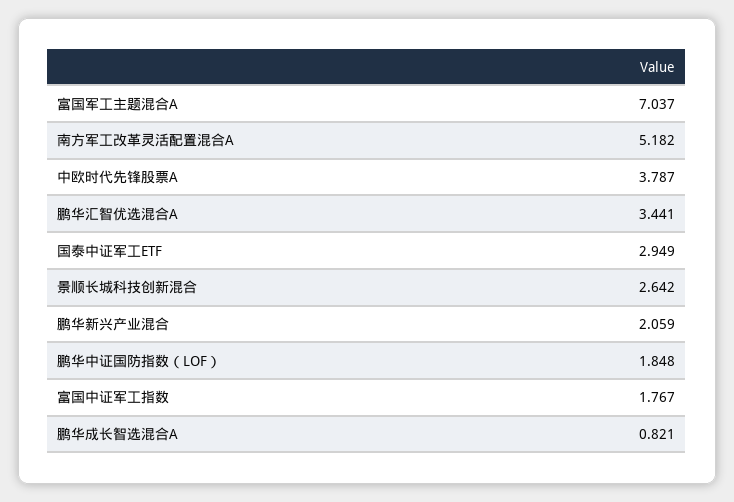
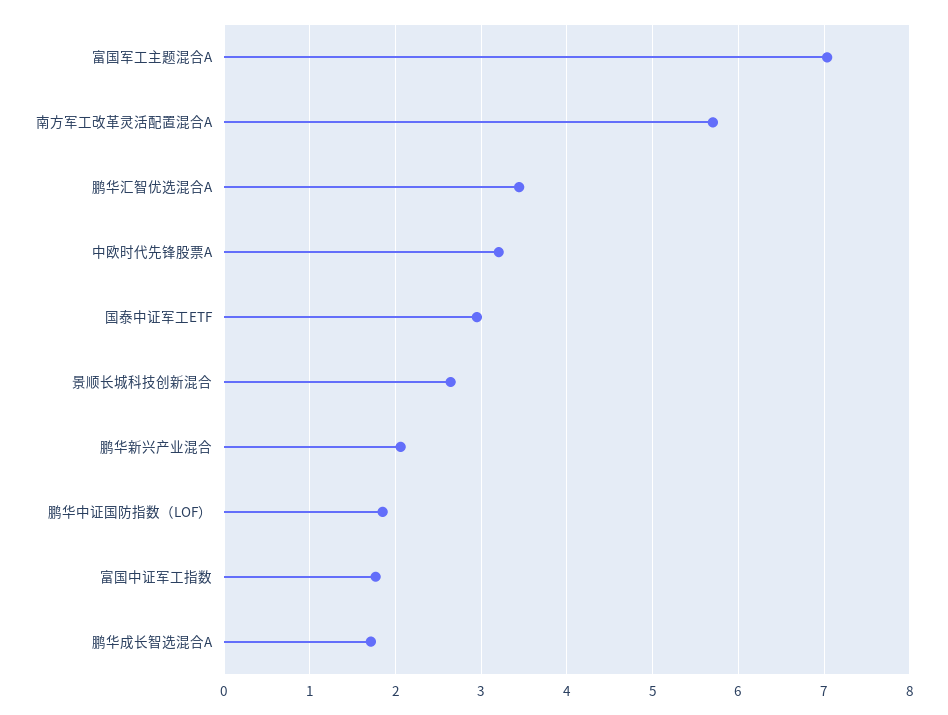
  {
    "富国军工主题混合A": 7.037,
-   "南方军工改革灵活配置混合A": 5.182,
+   "南方军工改革灵活配置混合A": 5.7,
-   "中欧时代先锋股票A": 3.787,
+   "中欧时代先锋股票A": 3.2,
    "鹏华汇智优选混合A": 3.441,
    "国泰中证军工ETF": 2.949,
    "景顺长城科技创新混合": 2.642,
    "鹏华新兴产业混合": 2.059,
    "鹏华中证国防指数（LOF）": 1.848,
    "富国中证军工指数": 1.767,
-   "鹏华成长智选混合A": 0.821
+   "鹏华成长智选混合A": 1.7
  }

